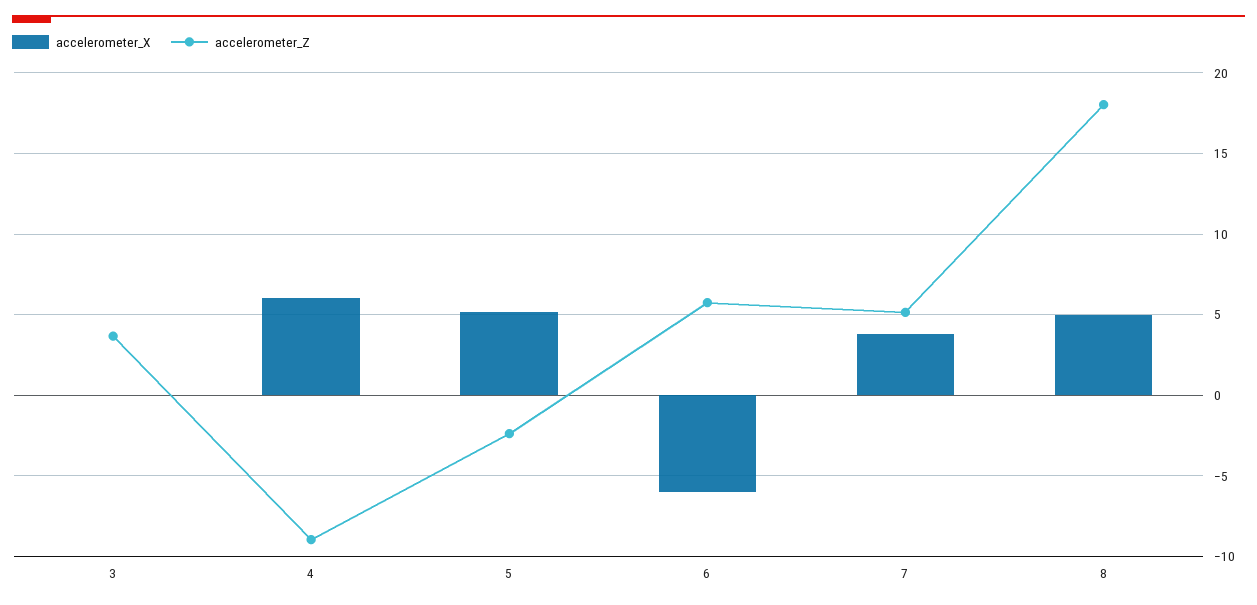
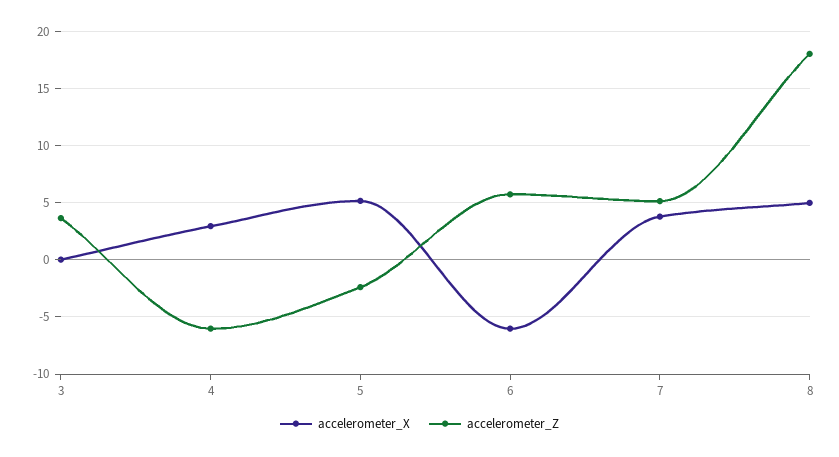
  {
    "accelerometer_X": {
      "3": 0,
-     "4": 6,
+     "4": 3,
      "5": 5,
      "6": -6,
      "7": 4,
      "8": 5
    },
    "accelerometer_Z": {
      "3": 3.5,
-     "4": -9,
+     "4": -6,
      "5": -2.5,
      "6": 6,
      "7": 5,
      "8": 18
    }
  }

